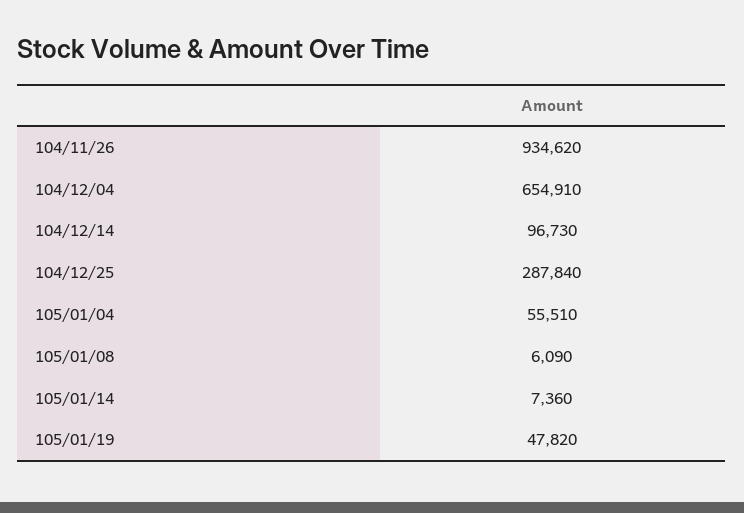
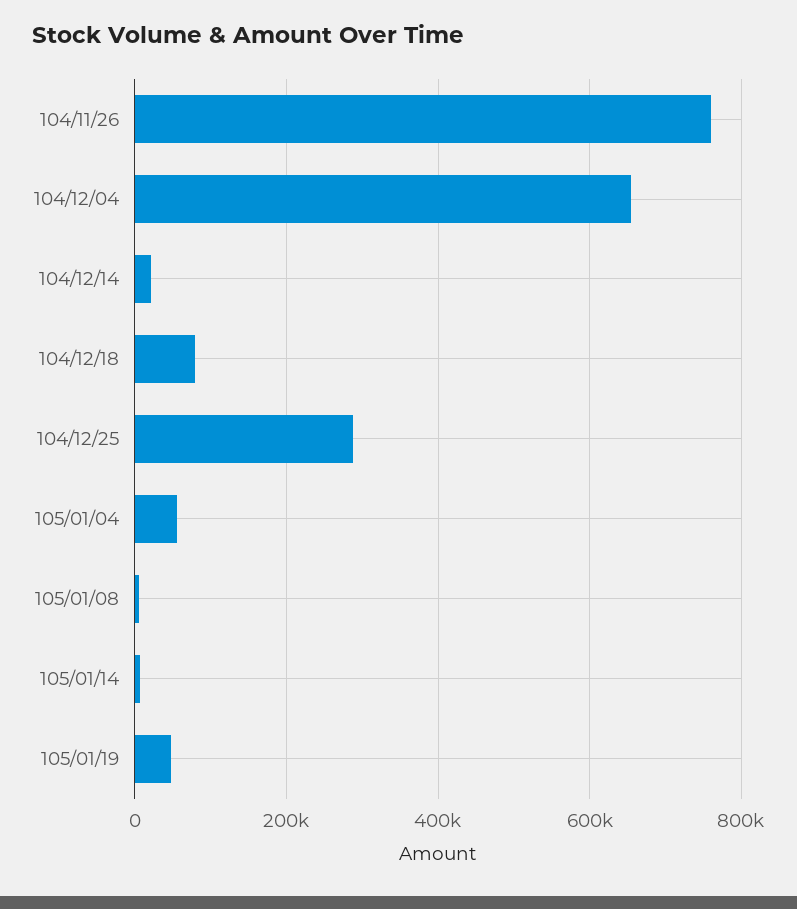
  {
-   "104/11/26": 934620,
+   "104/11/26": 760000,
    "104/12/04": 654910,
-   "104/12/14": 96730,
+   "104/12/14": 20000,
    "104/12/25": 287840,
    "105/01/04": 55510,
    "105/01/08": 6090,
    "105/01/14": 7360,
-   "105/01/19": 47820
+   "105/01/19": 47820,
+   "104/12/18": 80000
  }

